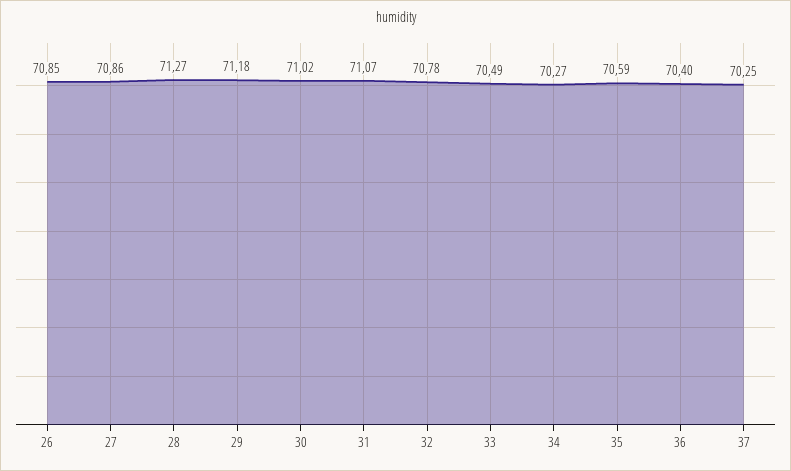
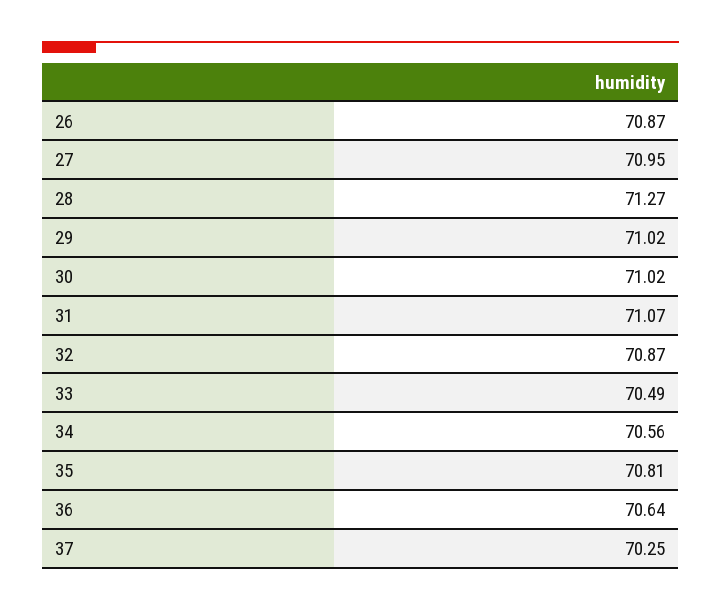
  {
-   "26": 70.85,
+   "26": 70.87,
-   "27": 70.86,
+   "27": 70.95,
    "28": 71.27,
-   "29": 71.18,
+   "29": 71.02,
    "30": 71.02,
    "31": 71.07,
-   "32": 70.78,
+   "32": 70.87,
    "33": 70.49,
-   "34": 70.27,
+   "34": 70.56,
-   "35": 70.59,
+   "35": 70.81,
-   "36": 70.4,
+   "36": 70.64,
    "37": 70.25
  }

